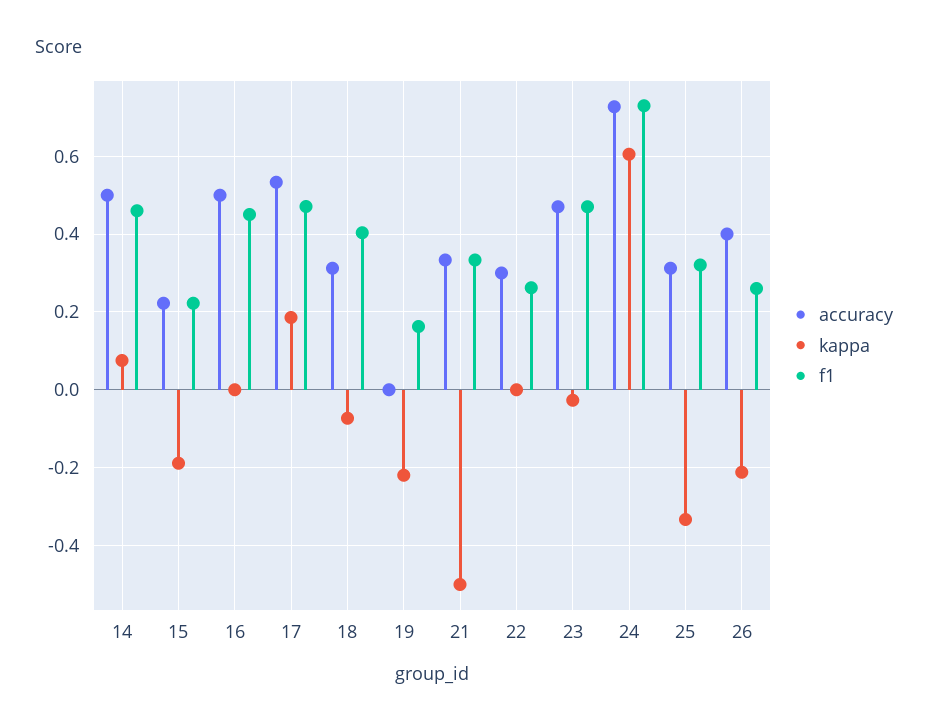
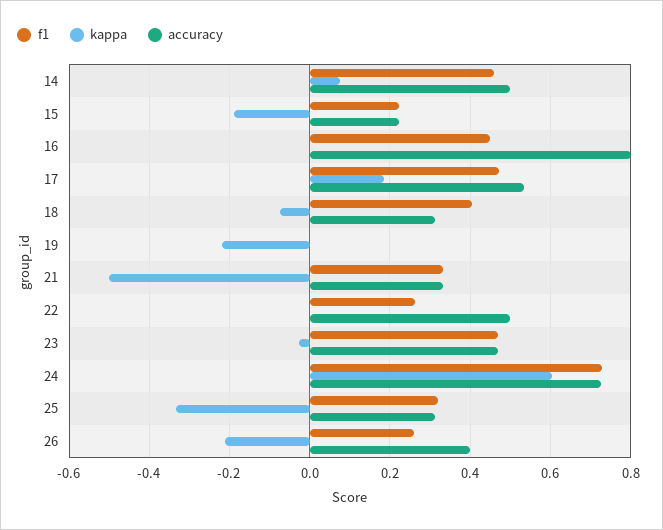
  {
    "accuracy": {
      "14": 0.5,
      "15": 0.22,
-     "16": 0.5,
+     "16": 0.8,
      "17": 0.54,
      "18": 0.32,
      "19": 0,
      "21": 0.34,
-     "22": 0.3,
+     "22": 0.5,
      "23": 0.48,
      "24": 0.72,
      "25": 0.32,
      "26": 0.4
    },
    "kappa": {
      "14": 0.08,
      "15": -0.18,
      "16": 0,
      "17": 0.18,
      "18": -0.08,
      "19": -0.22,
      "21": -0.5,
      "22": 0,
      "23": -0.02,
      "24": 0.6,
      "25": -0.34,
      "26": -0.22
    },
    "f1": {
      "14": 0.46,
      "15": 0.22,
      "16": 0.46,
      "17": 0.48,
      "18": 0.4,
-     "19": 0.16,
+     "19": 0,
      "21": 0.34,
      "22": 0.26,
      "23": 0.48,
      "24": 0.72,
      "25": 0.32,
      "26": 0.26
    }
  }

